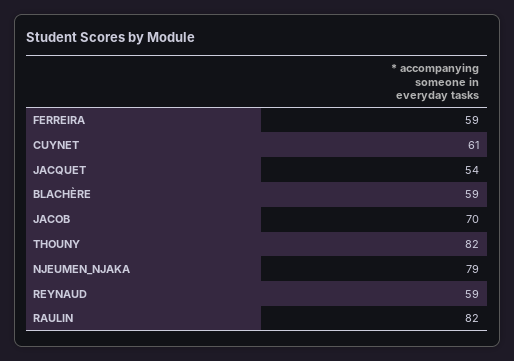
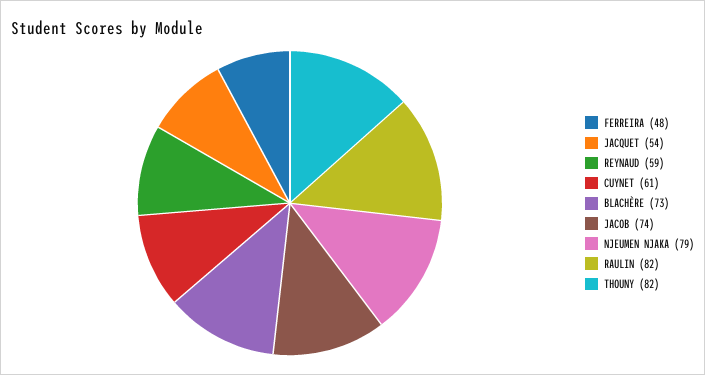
  {
-   "FERREIRA": 59,
+   "FERREIRA": 48,
    "CUYNET": 61,
    "JACQUET": 54,
-   "BLACHÈRE": 59,
+   "BLACHÈRE": 73,
-   "JACOB": 70,
+   "JACOB": 74,
    "THOUNY": 82,
    "NJEUMEN_NJAKA": 79,
    "REYNAUD": 59,
    "RAULIN": 82
  }

